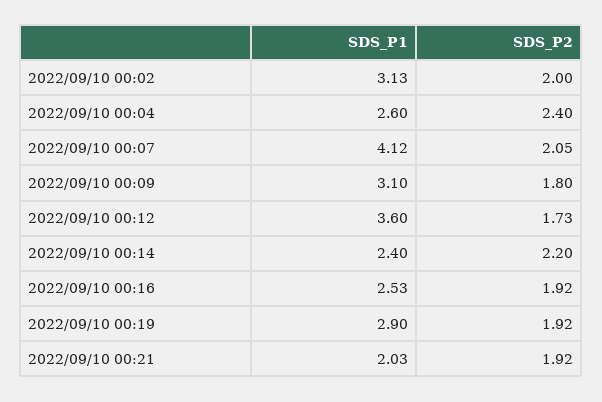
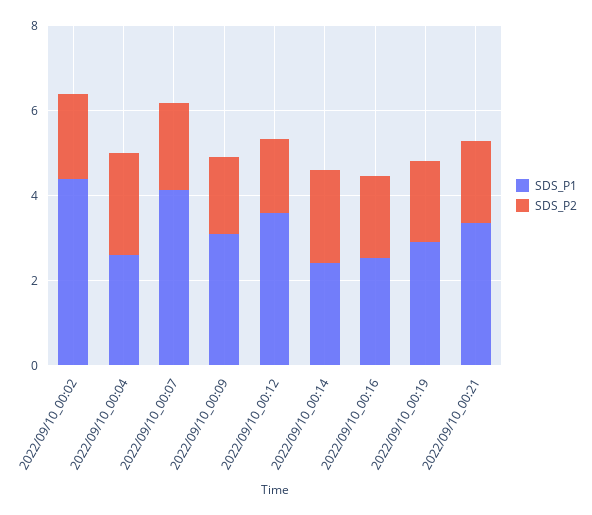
  {
    "SDS_P1": {
-     "2022/09/10 00:02": 3.13,
+     "2022/09/10 00:02": 4.5,
      "2022/09/10 00:04": 2.6,
      "2022/09/10 00:07": 4.12,
      "2022/09/10 00:09": 3.1,
      "2022/09/10 00:12": 3.6,
      "2022/09/10 00:14": 2.4,
      "2022/09/10 00:16": 2.53,
      "2022/09/10 00:19": 2.9,
-     "2022/09/10 00:21": 2.03
+     "2022/09/10 00:21": 3.5
    },
    "SDS_P2": {
      "2022/09/10 00:02": 2,
      "2022/09/10 00:04": 2.4,
      "2022/09/10 00:07": 2.05,
      "2022/09/10 00:09": 1.8,
      "2022/09/10 00:12": 1.73,
      "2022/09/10 00:14": 2.2,
      "2022/09/10 00:16": 1.92,
      "2022/09/10 00:19": 1.92,
      "2022/09/10 00:21": 1.92
    }
  }

